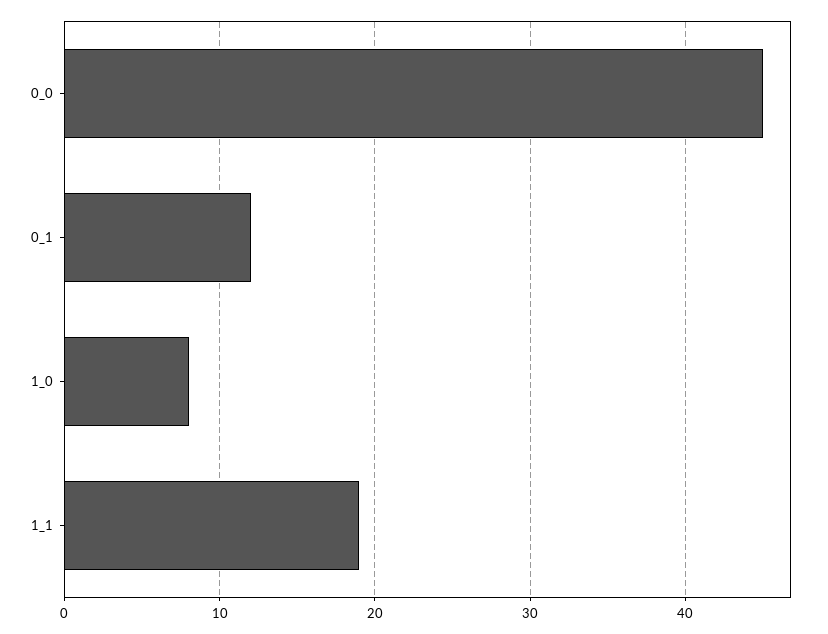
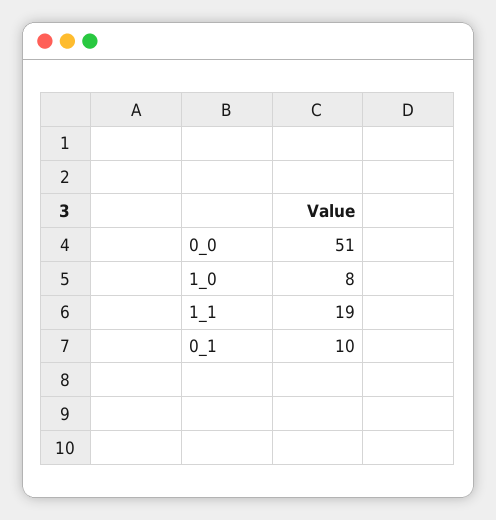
  {
-   "0_0": 45,
+   "0_0": 51,
-   "0_1": 12,
+   "0_1": 10,
    "1_0": 8,
    "1_1": 19
  }

